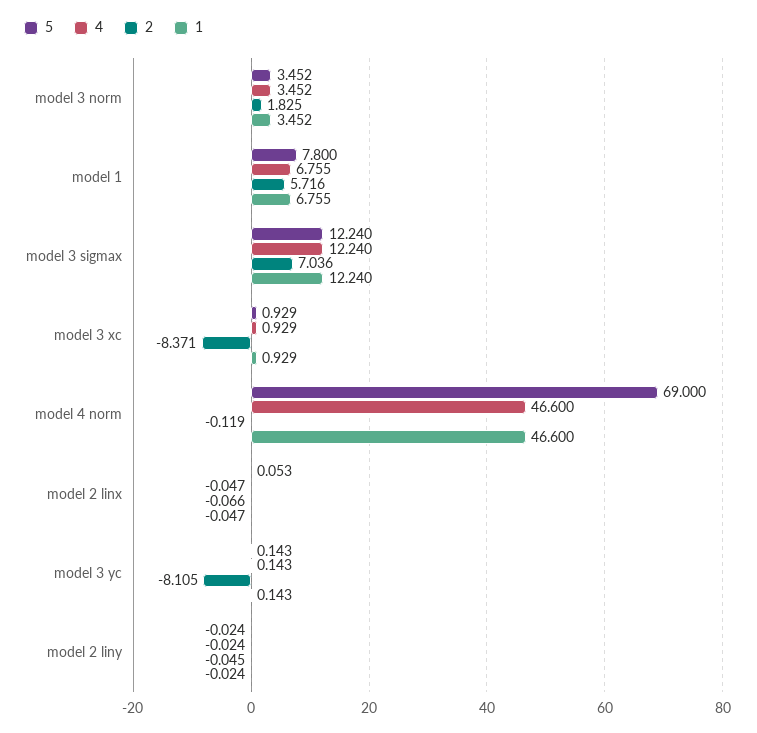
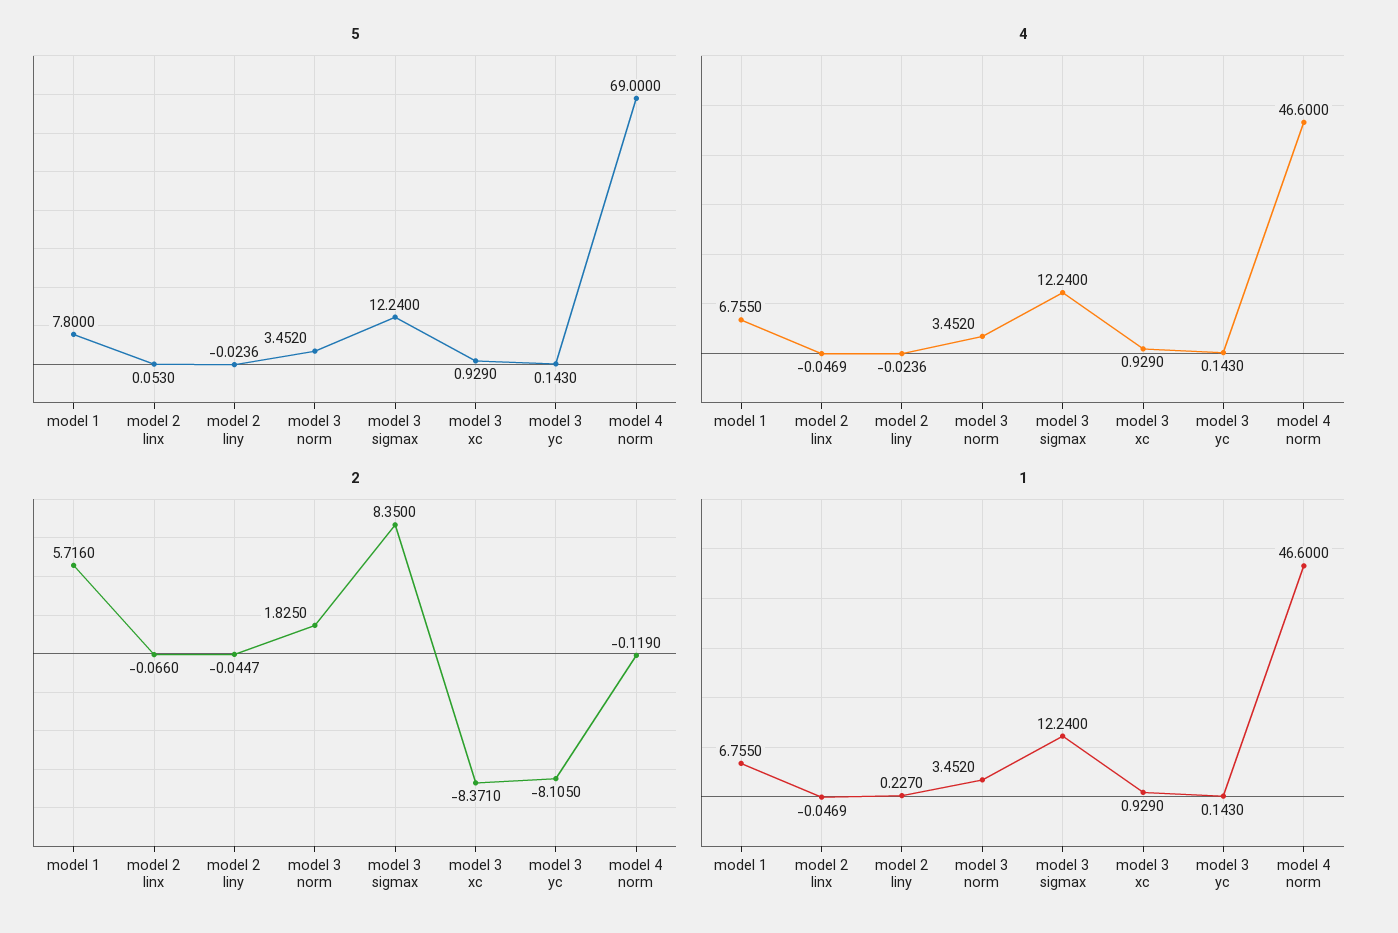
  {
    "5": {
      "model 3 norm": 3.452,
      "model 1": 7.8,
      "model 3 sigmax": 12.24,
      "model 3 xc": 0.929,
      "model 4 norm": 69,
      "model 2 linx": 0.053,
      "model 3 yc": 0.143,
      "model 2 liny": -0.0236
    },
    "4": {
      "model 3 norm": 3.452,
      "model 1": 6.755,
      "model 3 sigmax": 12.24,
      "model 3 xc": 0.929,
      "model 4 norm": 46.6,
      "model 2 linx": -0.0469,
      "model 3 yc": 0.143,
      "model 2 liny": -0.0236
    },
    "2": {
      "model 3 norm": 1.825,
      "model 1": 5.716,
-     "model 3 sigmax": 7.036,
+     "model 3 sigmax": 8.35,
      "model 3 xc": -8.371,
      "model 4 norm": -0.119,
      "model 2 linx": -0.066,
      "model 3 yc": -8.105,
      "model 2 liny": -0.0447
    },
    "1": {
      "model 3 norm": 3.452,
      "model 1": 6.755,
      "model 3 sigmax": 12.24,
      "model 3 xc": 0.929,
      "model 4 norm": 46.6,
      "model 2 linx": -0.0469,
      "model 3 yc": 0.143,
-     "model 2 liny": -0.024
+     "model 2 liny": 0.227
    }
  }

